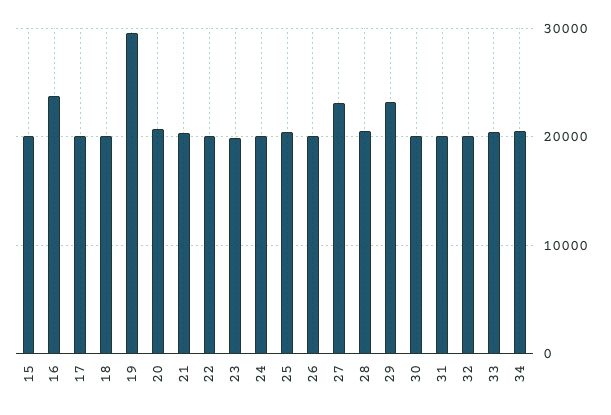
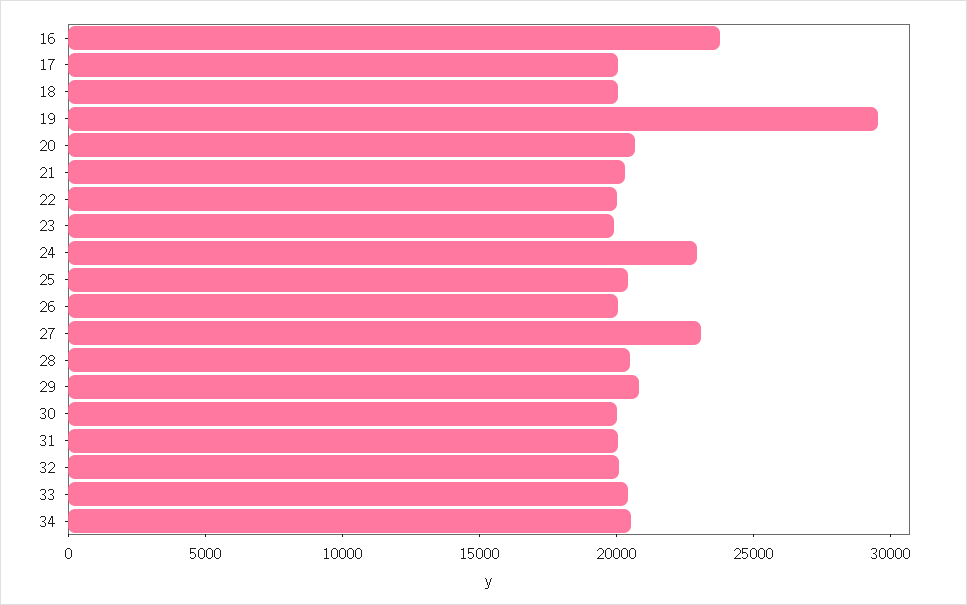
  {
-   "15": 20000,
    "16": 24000,
    "17": 20000,
    "18": 20000,
    "19": 30000,
    "20": 21000,
    "21": 20000,
    "22": 20000,
    "23": 20000,
-   "24": 20000,
+   "24": 23000,
    "25": 20000,
    "26": 20000,
    "27": 23000,
    "28": 21000,
-   "29": 23000,
+   "29": 21000,
    "30": 20000,
    "31": 20000,
    "32": 20000,
    "33": 20000,
    "34": 21000
  }

